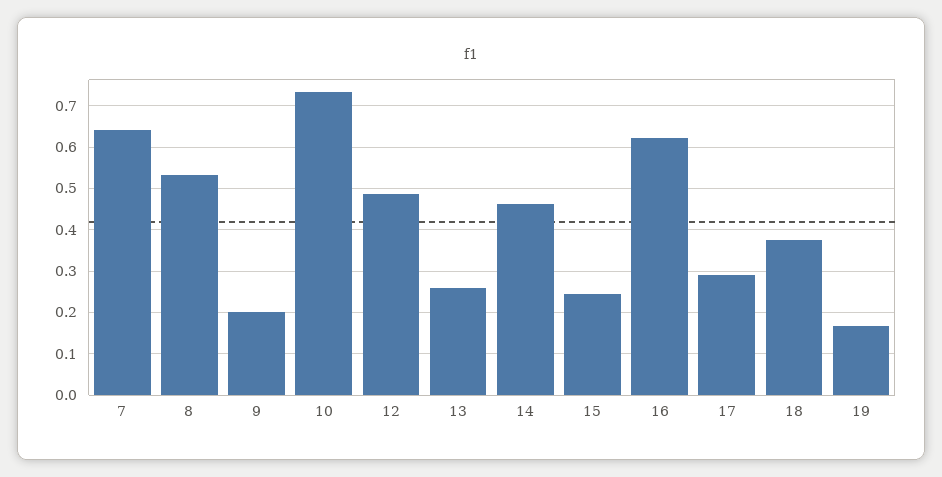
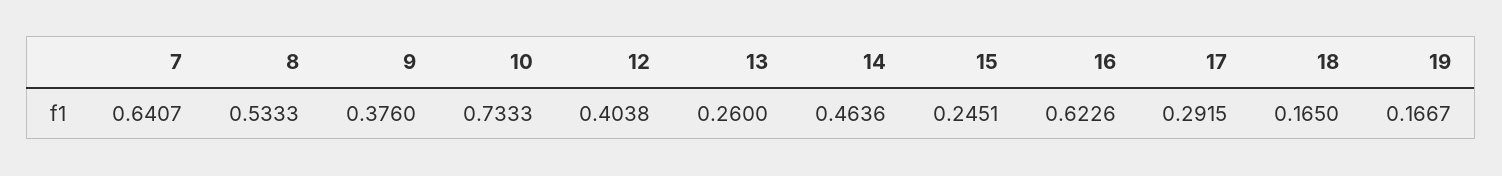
  {
    "7": 0.6407,
    "8": 0.5333,
-   "9": 0.2,
+   "9": 0.376,
    "10": 0.7333,
-   "12": 0.48,
+   "12": 0.4038,
    "13": 0.26,
    "14": 0.4636,
    "15": 0.2451,
    "16": 0.6226,
    "17": 0.2915,
-   "18": 0.38,
+   "18": 0.165,
    "19": 0.1667
  }

